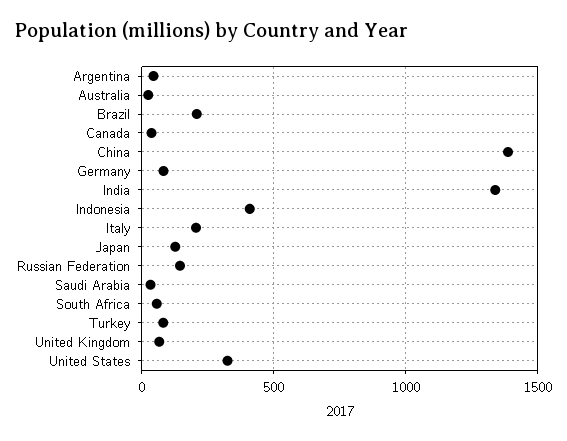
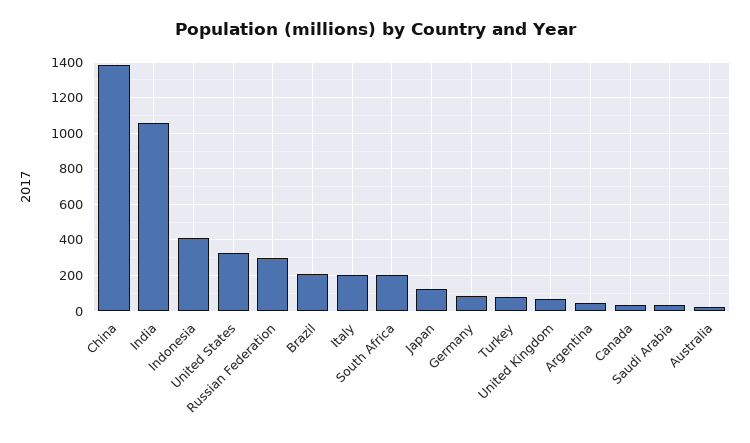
  {
    "Argentina": 50,
    "Australia": 0,
    "Brazil": 200,
    "Canada": 50,
    "China": 1400,
    "Germany": 100,
-   "India": 1350,
+   "India": 1050,
    "Indonesia": 400,
    "Italy": 200,
    "Japan": 150,
-   "Russian Federation": 150,
+   "Russian Federation": 300,
    "Saudi Arabia": 50,
-   "South Africa": 50,
+   "South Africa": 200,
    "Turkey": 100,
    "United Kingdom": 50,
    "United States": 350
  }

